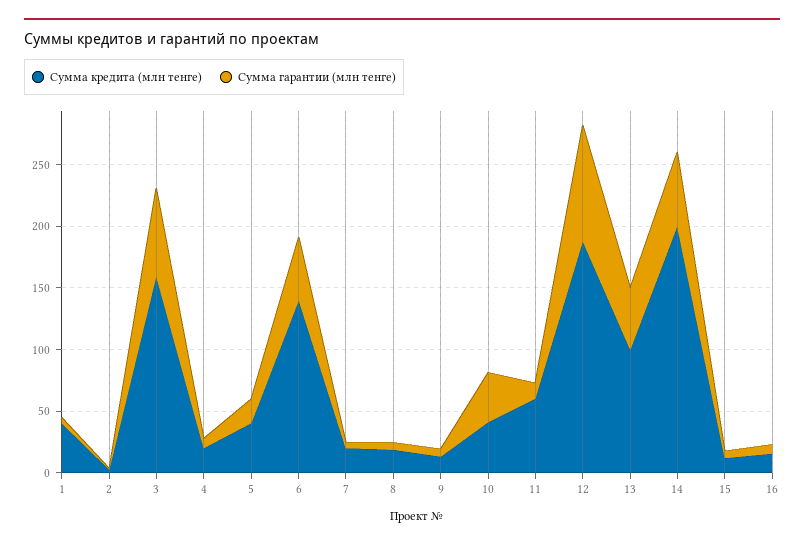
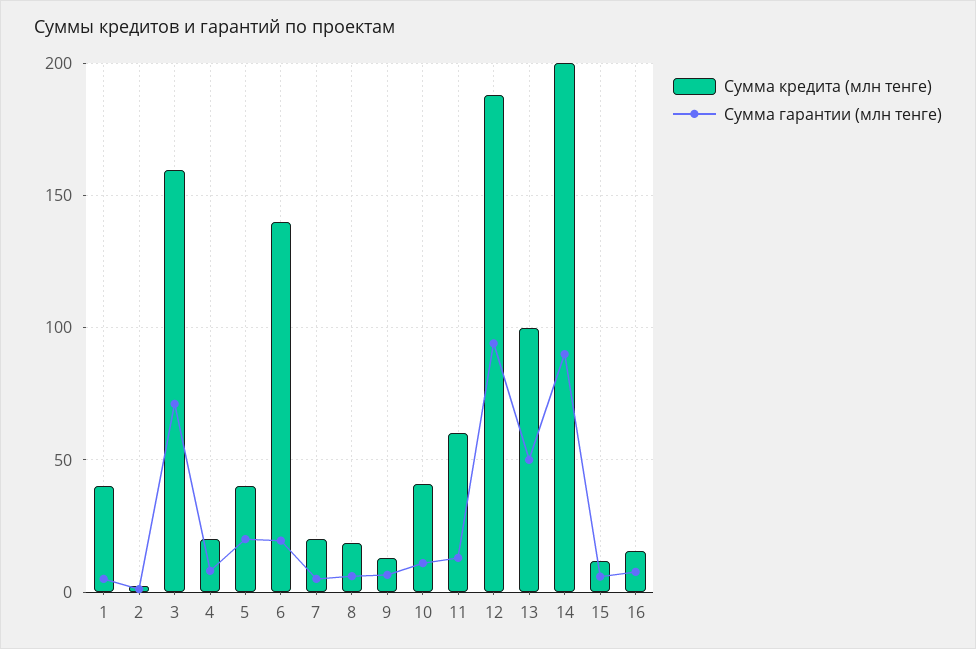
  {
    "Сумма кредита (млн тенге)": {
      "1": 40,
      "2": 0,
      "3": 160,
      "4": 20,
      "5": 40,
      "6": 140,
      "7": 20,
      "8": 20,
      "9": 15,
      "10": 40,
      "11": 60,
      "12": 190,
      "13": 100,
      "14": 200,
      "15": 10,
      "16": 15
    },
    "Сумма гарантии (млн тенге)": {
      "1": 5,
      "2": 0,
      "3": 70,
      "4": 10,
      "5": 20,
-     "6": 50,
+     "6": 20,
      "7": 5,
      "8": 5,
      "9": 5,
-     "10": 40,
+     "10": 10,
      "11": 15,
      "12": 95,
      "13": 50,
-     "14": 60,
+     "14": 90,
      "15": 5,
      "16": 10
    }
  }

